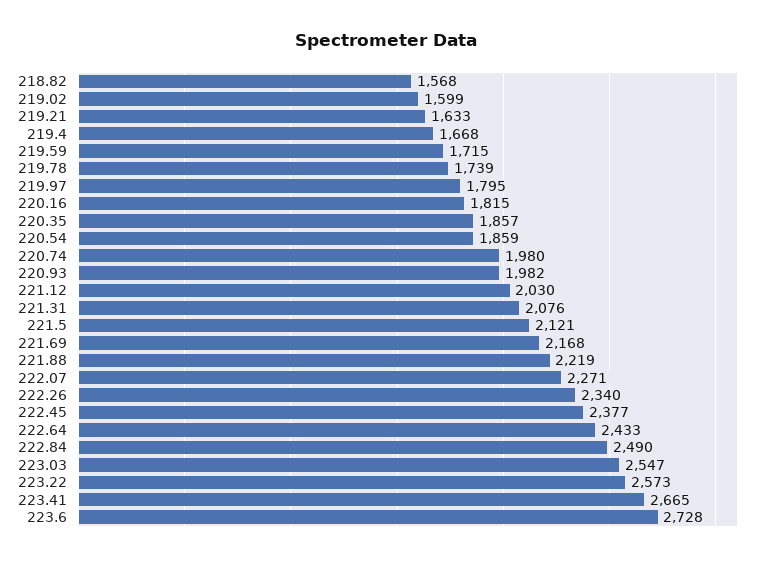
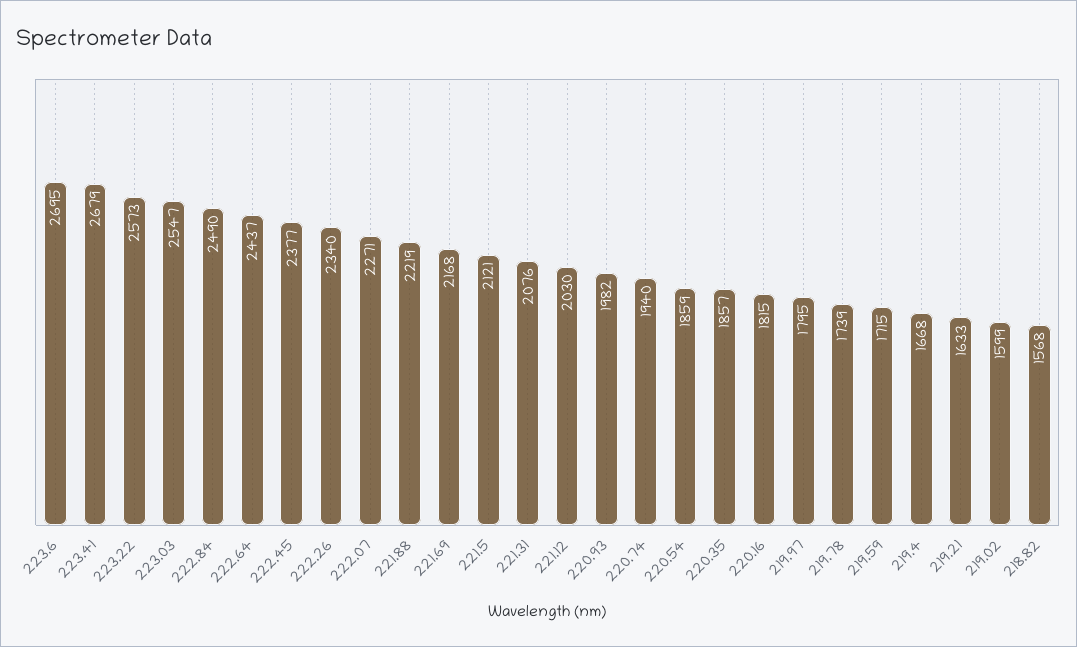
  {
    "218.82": 1568,
    "219.02": 1599,
    "219.21": 1633,
    "219.4": 1668,
    "219.59": 1715,
    "219.78": 1739,
    "219.97": 1795,
    "220.16": 1815,
    "220.35": 1857,
    "220.54": 1859,
-   "220.74": 1980,
+   "220.74": 1940,
    "220.93": 1982,
    "221.12": 2030,
    "221.31": 2076,
    "221.5": 2121,
    "221.69": 2168,
    "221.88": 2219,
    "222.07": 2271,
    "222.26": 2340,
    "222.45": 2377,
-   "222.64": 2433,
+   "222.64": 2437,
    "222.84": 2490,
    "223.03": 2547,
    "223.22": 2573,
-   "223.41": 2665,
+   "223.41": 2679,
-   "223.6": 2728
+   "223.6": 2695
  }

